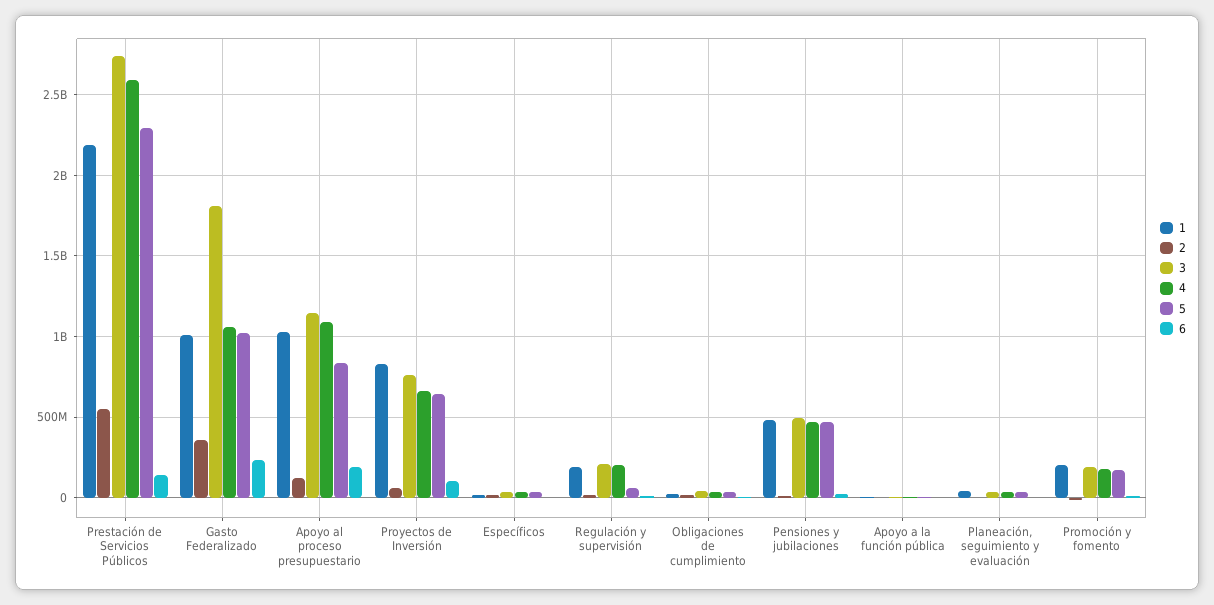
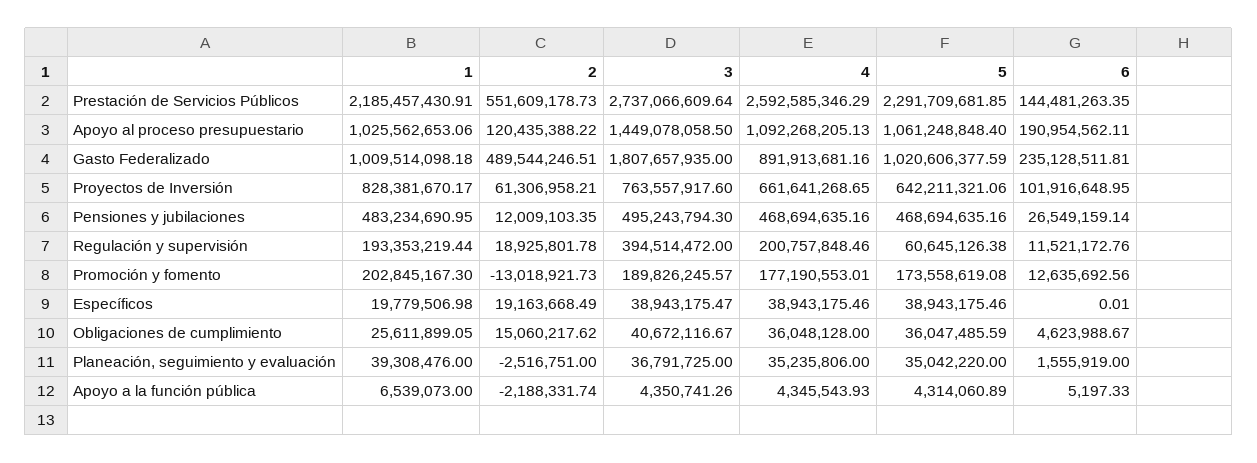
  {
    "1": {
      "Prestación de Servicios Públicos": 2185457430.91,
      "Gasto Federalizado": 1009514098.18,
      "Apoyo al proceso presupuestario": 1025562653.06,
      "Proyectos de Inversión": 828381670.17,
      "Específicos": 19779506.98,
      "Regulación y supervisión": 193353219.44,
      "Obligaciones de cumplimiento": 25611899.05,
      "Pensiones y jubilaciones": 483234690.95,
      "Apoyo a la función pública": 6539073,
      "Planeación, seguimiento y evaluación": 39308476,
      "Promoción y fomento": 202845167.3
    },
    "2": {
      "Prestación de Servicios Públicos": 551609178.73,
-     "Gasto Federalizado": 350000000,
+     "Gasto Federalizado": 489544246.51,
      "Apoyo al proceso presupuestario": 120435388.22,
      "Proyectos de Inversión": 61306958.21,
      "Específicos": 19163668.49,
      "Regulación y supervisión": 18925801.78,
      "Obligaciones de cumplimiento": 15060217.62,
      "Pensiones y jubilaciones": 12009103.35,
      "Apoyo a la función pública": -2188331.74,
      "Planeación, seguimiento y evaluación": -2516751,
      "Promoción y fomento": -13018921.73
    },
    "3": {
      "Prestación de Servicios Públicos": 2737066609.64,
      "Gasto Federalizado": 1807657935,
-     "Apoyo al proceso presupuestario": 1150000000,
+     "Apoyo al proceso presupuestario": 1449078058.5,
      "Proyectos de Inversión": 763557917.6,
      "Específicos": 38943175.47,
-     "Regulación y supervisión": 200000000,
+     "Regulación y supervisión": 394514472,
      "Obligaciones de cumplimiento": 40672116.67,
      "Pensiones y jubilaciones": 495243794.3,
      "Apoyo a la función pública": 4350741.26,
      "Planeación, seguimiento y evaluación": 36791725,
      "Promoción y fomento": 189826245.57
    },
    "4": {
      "Prestación de Servicios Públicos": 2592585346.29,
-     "Gasto Federalizado": 1050000000,
+     "Gasto Federalizado": 891913681.16,
      "Apoyo al proceso presupuestario": 1092268205.13,
      "Proyectos de Inversión": 661641268.65,
      "Específicos": 38943175.46,
      "Regulación y supervisión": 200757848.46,
      "Obligaciones de cumplimiento": 36048128,
      "Pensiones y jubilaciones": 468694635.16,
      "Apoyo a la función pública": 4345543.93,
      "Planeación, seguimiento y evaluación": 35235806,
      "Promoción y fomento": 177190553.01
    },
    "5": {
      "Prestación de Servicios Públicos": 2291709681.85,
      "Gasto Federalizado": 1020606377.59,
-     "Apoyo al proceso presupuestario": 850000000,
+     "Apoyo al proceso presupuestario": 1061248848.4,
      "Proyectos de Inversión": 642211321.06,
      "Específicos": 38943175.46,
      "Regulación y supervisión": 60645126.38,
      "Obligaciones de cumplimiento": 36047485.59,
      "Pensiones y jubilaciones": 468694635.16,
      "Apoyo a la función pública": 4314060.89,
      "Planeación, seguimiento y evaluación": 35042220,
      "Promoción y fomento": 173558619.08
    },
    "6": {
      "Prestación de Servicios Públicos": 144481263.35,
      "Gasto Federalizado": 235128511.81,
      "Apoyo al proceso presupuestario": 190954562.11,
      "Proyectos de Inversión": 101916648.95,
      "Específicos": 0.01,
      "Regulación y supervisión": 11521172.76,
      "Obligaciones de cumplimiento": 4623988.67,
      "Pensiones y jubilaciones": 26549159.14,
      "Apoyo a la función pública": 5197.33,
      "Planeación, seguimiento y evaluación": 1555919,
      "Promoción y fomento": 12635692.56
    }
  }

